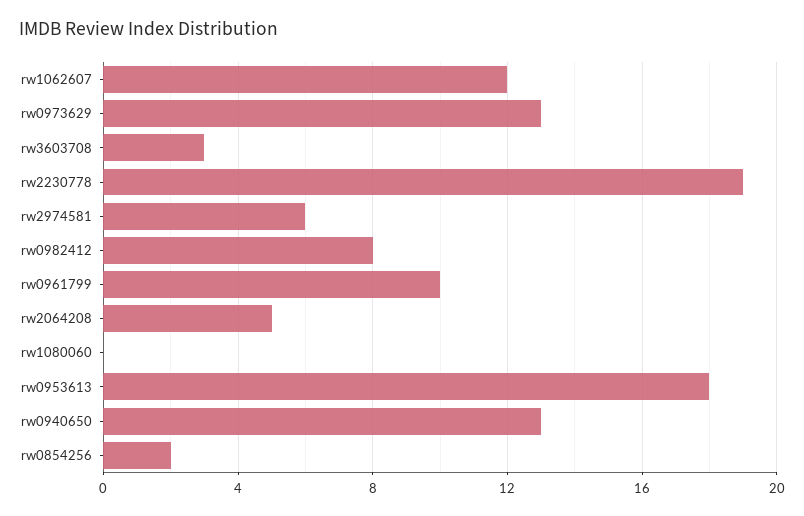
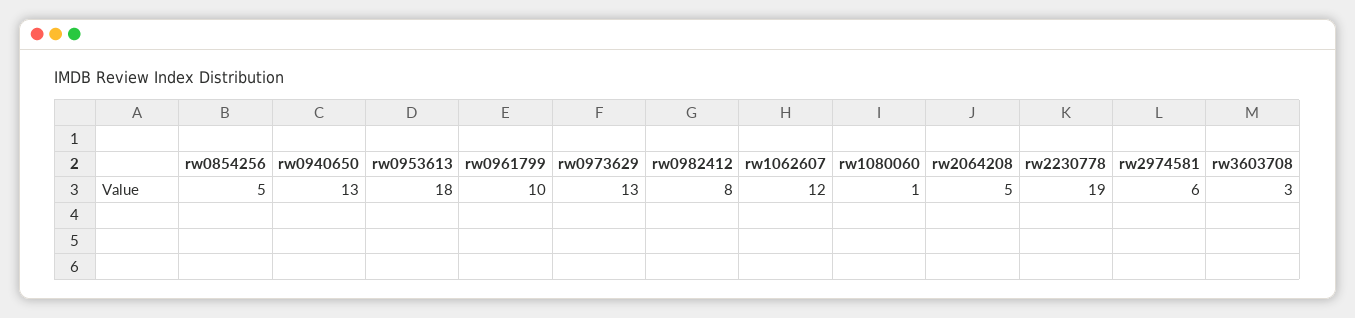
  {
    "rw1062607": 12,
    "rw0973629": 13,
    "rw3603708": 3,
    "rw2230778": 19,
    "rw2974581": 6,
    "rw0982412": 8,
    "rw0961799": 10,
    "rw2064208": 5,
-   "rw1080060": 0,
+   "rw1080060": 1,
    "rw0953613": 18,
    "rw0940650": 13,
-   "rw0854256": 2
+   "rw0854256": 5
  }

